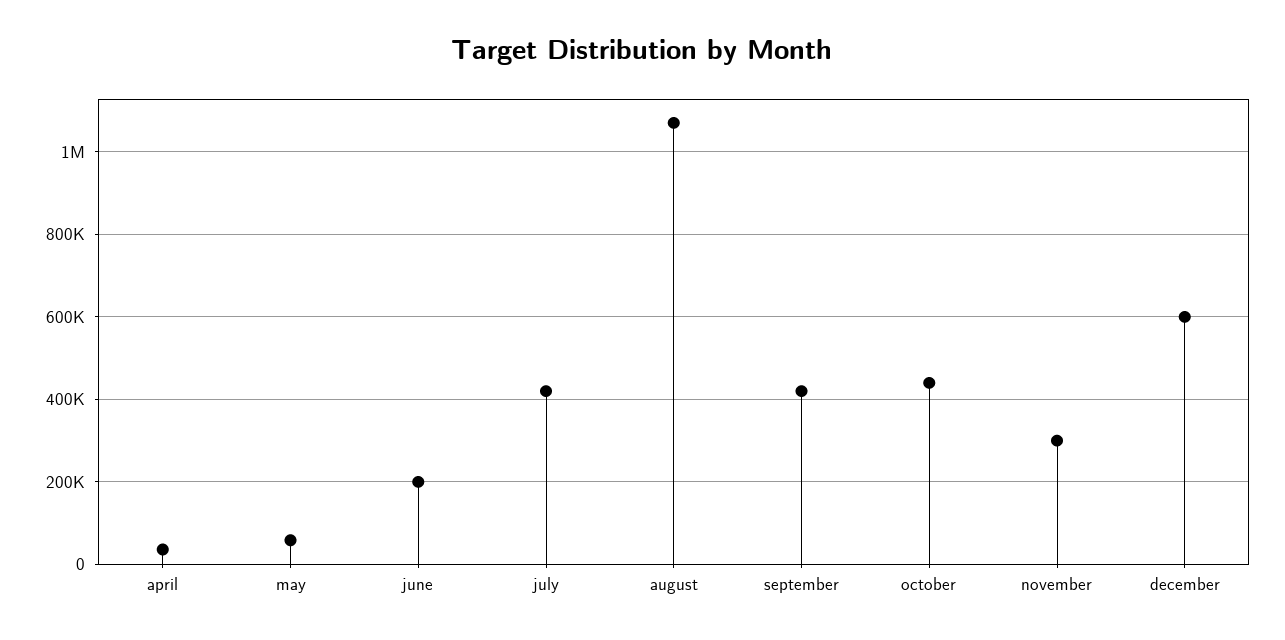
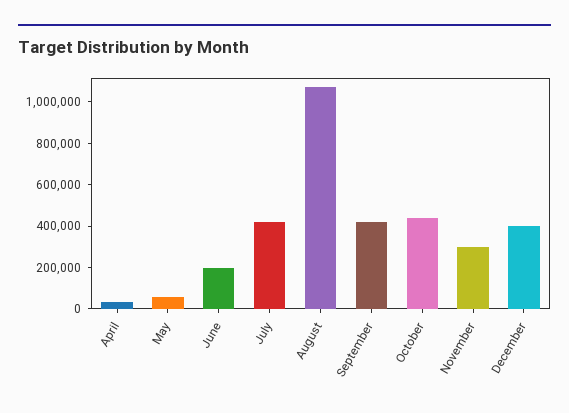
  {
    "april": 40000,
    "may": 60000,
    "june": 200000,
    "july": 420000,
    "august": 1080000,
    "september": 420000,
    "october": 440000,
    "november": 300000,
-   "december": 600000
+   "december": 400000
  }

